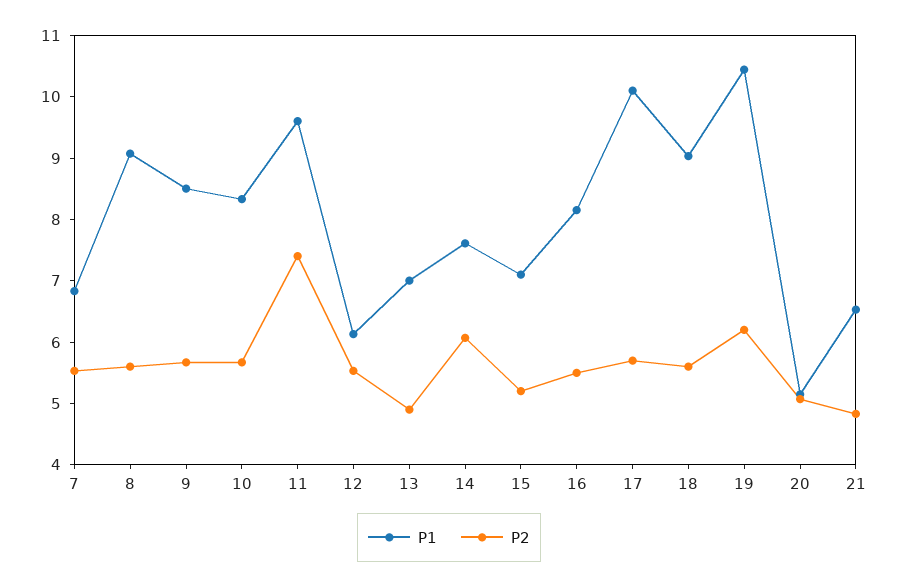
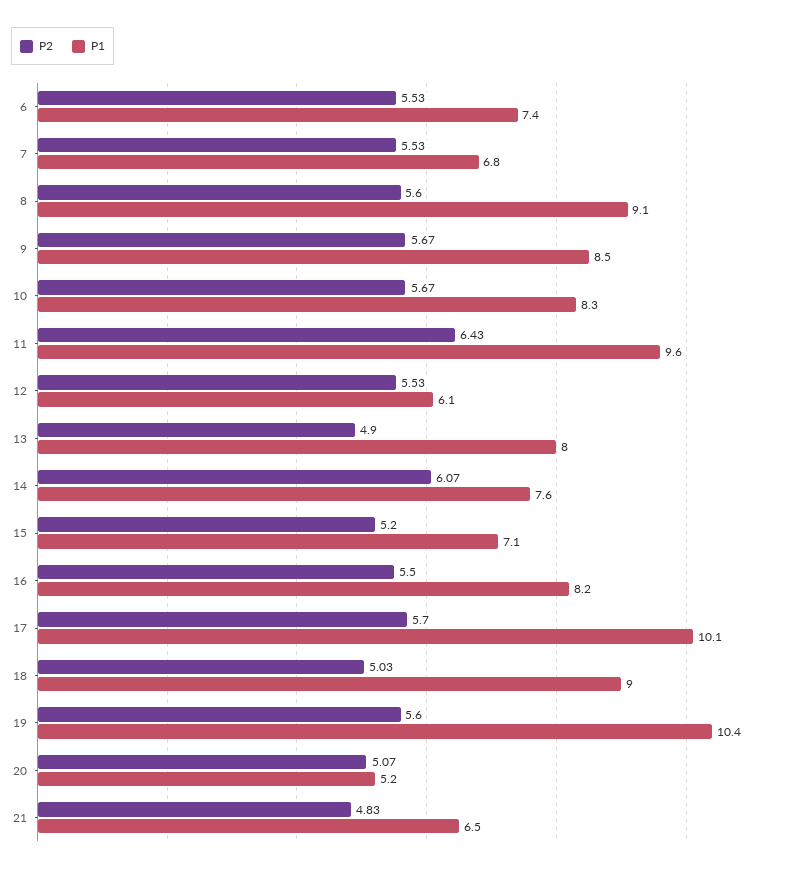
  {
    "P1": {
      "7": 6.8,
      "8": 9.1,
      "9": 8.5,
      "10": 8.3,
      "11": 9.6,
      "12": 6.1,
-     "13": 7,
+     "13": 8,
      "14": 7.6,
      "15": 7.1,
      "16": 8.2,
      "17": 10.1,
      "18": 9,
      "19": 10.4,
      "20": 5.2,
-     "21": 6.5
+     "21": 6.5,
+     "6": 7.4
    },
    "P2": {
      "7": 5.53,
      "8": 5.6,
      "9": 5.67,
      "10": 5.67,
-     "11": 7.4,
+     "11": 6.43,
      "12": 5.53,
      "13": 4.9,
      "14": 6.07,
      "15": 5.2,
      "16": 5.5,
      "17": 5.7,
-     "18": 5.6,
+     "18": 5.03,
-     "19": 6.2,
+     "19": 5.6,
      "20": 5.07,
-     "21": 4.83
+     "21": 4.83,
+     "6": 5.53
    }
  }

